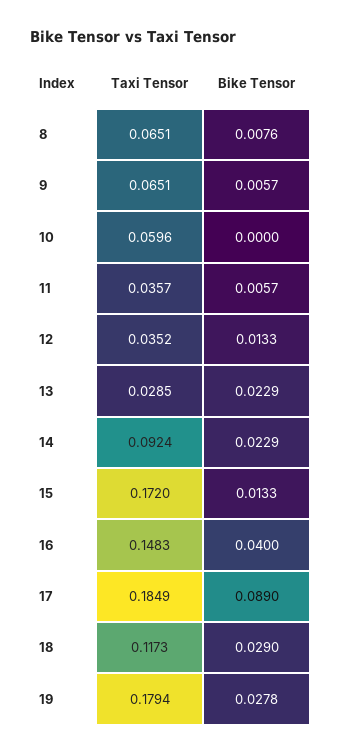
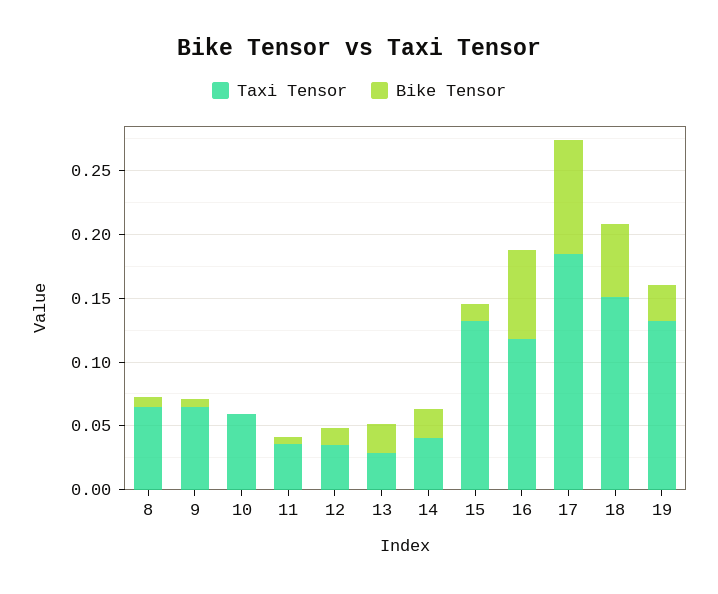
  {
    "Taxi Tensor": {
      "8": 0.0651,
      "9": 0.0651,
      "10": 0.0596,
      "11": 0.0357,
      "12": 0.0352,
      "13": 0.0285,
-     "14": 0.0924,
+     "14": 0.04,
-     "15": 0.172,
+     "15": 0.13,
-     "16": 0.1483,
+     "16": 0.12,
      "17": 0.1849,
-     "18": 0.1173,
+     "18": 0.15,
-     "19": 0.1794
+     "19": 0.13
    },
    "Bike Tensor": {
      "8": 0.0076,
      "9": 0.0057,
      "10": 0,
      "11": 0.0057,
      "12": 0.0133,
      "13": 0.0229,
      "14": 0.0229,
      "15": 0.0133,
-     "16": 0.04,
+     "16": 0.07,
      "17": 0.089,
-     "18": 0.029,
+     "18": 0.06,
      "19": 0.0278
    }
  }

